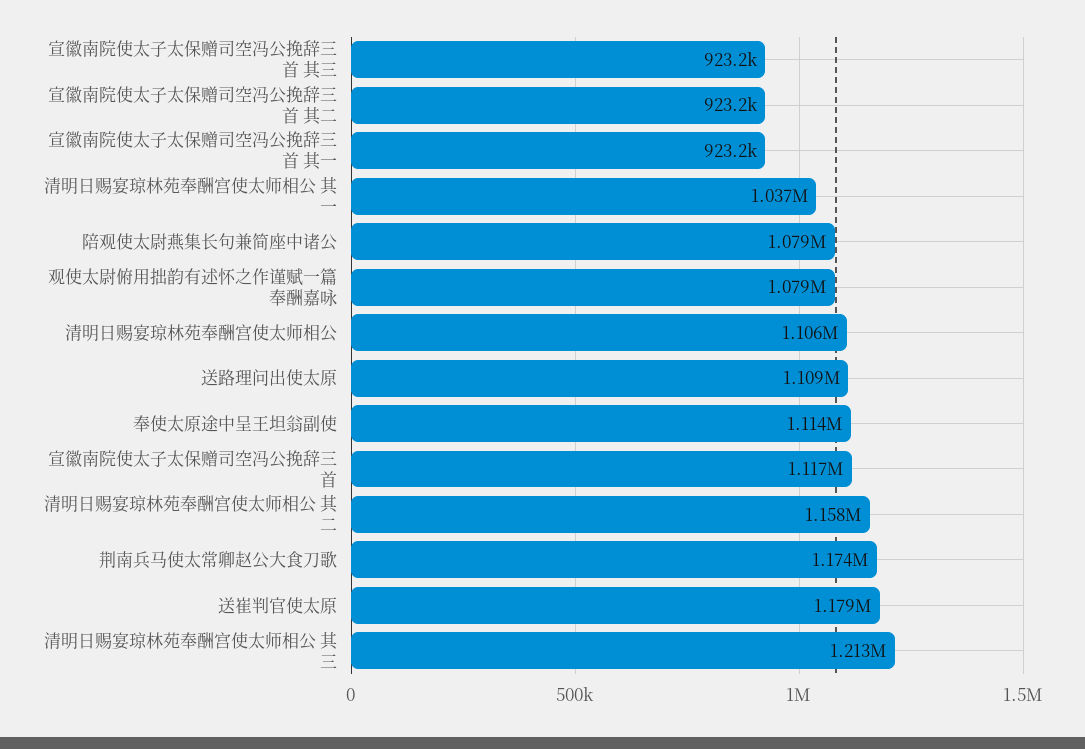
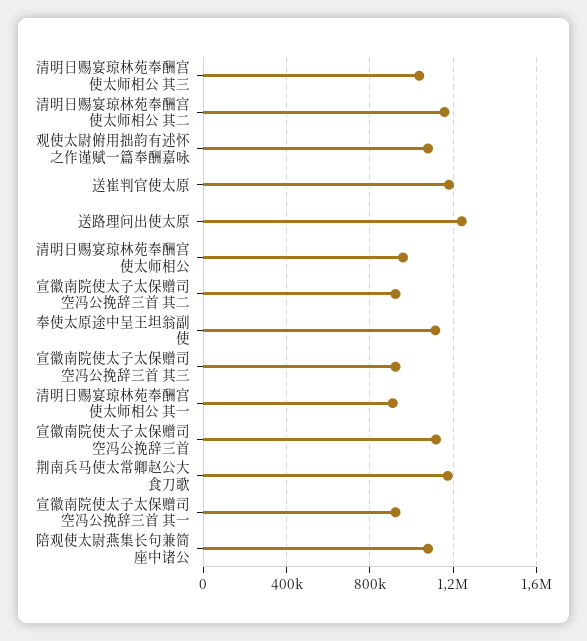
  {
    "宣徽南院使太子太保赠司空冯公挽辞三首 其三": 923200,
    "宣徽南院使太子太保赠司空冯公挽辞三首 其二": 923200,
    "宣徽南院使太子太保赠司空冯公挽辞三首 其一": 923200,
-   "清明日赐宴琼林苑奉酬宫使太师相公 其一": 1037000,
+   "清明日赐宴琼林苑奉酬宫使太师相公 其一": 900000,
    "陪观使太尉燕集长句兼简座中诸公": 1079000,
    "观使太尉俯用拙韵有述怀之作谨赋一篇奉酬嘉咏": 1079000,
-   "清明日赐宴琼林苑奉酬宫使太师相公": 1106000,
+   "清明日赐宴琼林苑奉酬宫使太师相公": 950000,
-   "送路理问出使太原": 1109000,
+   "送路理问出使太原": 1250000,
    "奉使太原途中呈王坦翁副使": 1114000,
    "宣徽南院使太子太保赠司空冯公挽辞三首": 1117000,
    "清明日赐宴琼林苑奉酬宫使太师相公 其二": 1158000,
    "荆南兵马使太常卿赵公大食刀歌": 1174000,
    "送崔判官使太原": 1179000,
-   "清明日赐宴琼林苑奉酬宫使太师相公 其三": 1213000
+   "清明日赐宴琼林苑奉酬宫使太师相公 其三": 1050000
  }

